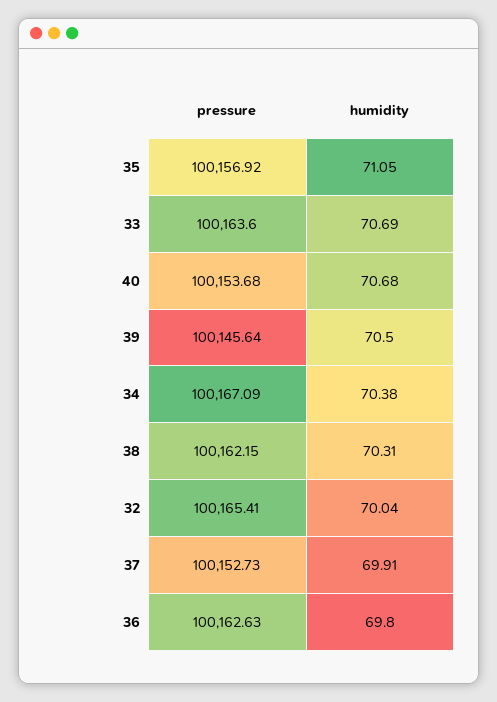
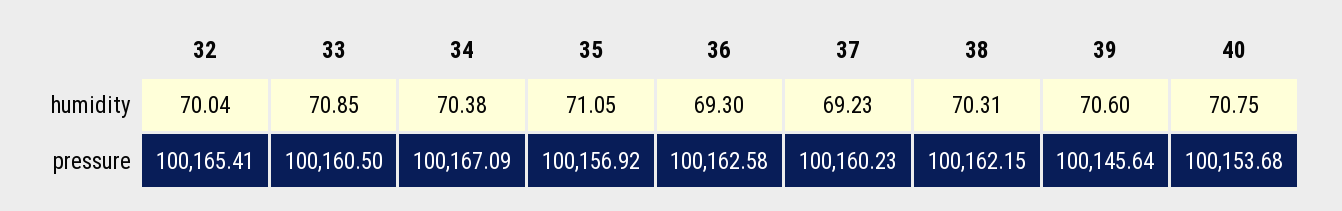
  {
    "pressure": {
      "35": 100156.92,
-     "33": 100163.6,
+     "33": 100160.5,
      "40": 100153.68,
      "39": 100145.64,
      "34": 100167.09,
      "38": 100162.15,
      "32": 100165.41,
-     "37": 100152.73,
+     "37": 100160.23,
-     "36": 100162.63
+     "36": 100162.58
    },
    "humidity": {
      "35": 71.05,
-     "33": 70.69,
+     "33": 70.85,
-     "40": 70.68,
+     "40": 70.75,
-     "39": 70.5,
+     "39": 70.6,
      "34": 70.38,
      "38": 70.31,
      "32": 70.04,
-     "37": 69.91,
+     "37": 69.23,
-     "36": 69.8
+     "36": 69.3
    }
  }

